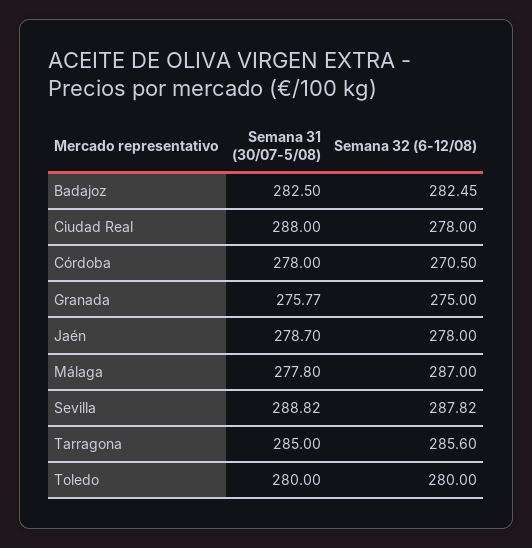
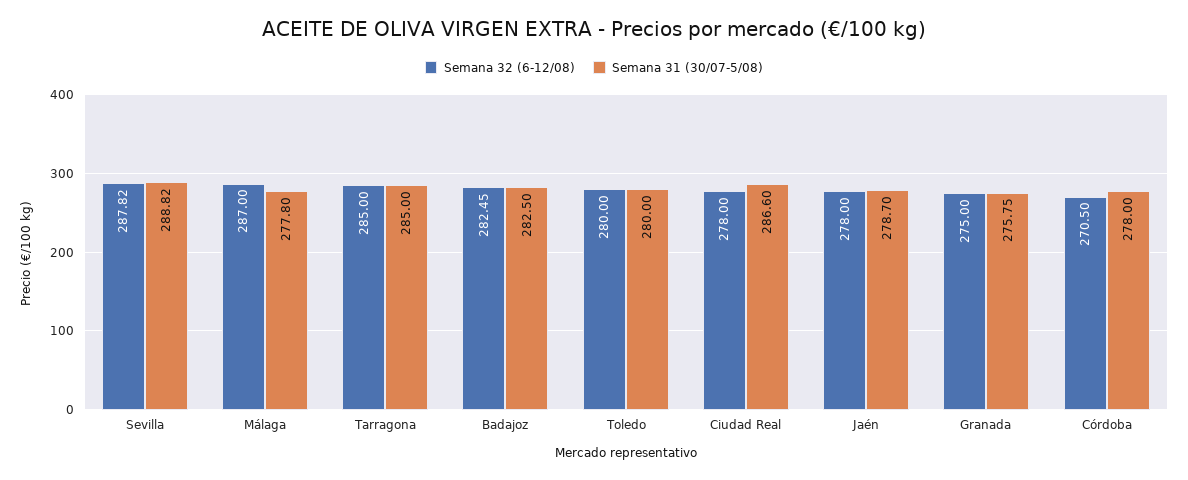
  {
    "Semana 31 (30/07-5/08)": {
      "Badajoz": 282.5,
-     "Ciudad Real": 288,
+     "Ciudad Real": 286.6,
      "Córdoba": 278,
-     "Granada": 275.77,
+     "Granada": 275.75,
      "Jaén": 278.7,
      "Málaga": 277.8,
      "Sevilla": 288.82,
      "Tarragona": 285,
      "Toledo": 280
    },
    "Semana 32 (6-12/08)": {
      "Badajoz": 282.45,
      "Ciudad Real": 278,
      "Córdoba": 270.5,
      "Granada": 275,
      "Jaén": 278,
      "Málaga": 287,
      "Sevilla": 287.82,
-     "Tarragona": 285.6,
+     "Tarragona": 285,
      "Toledo": 280
    }
  }

